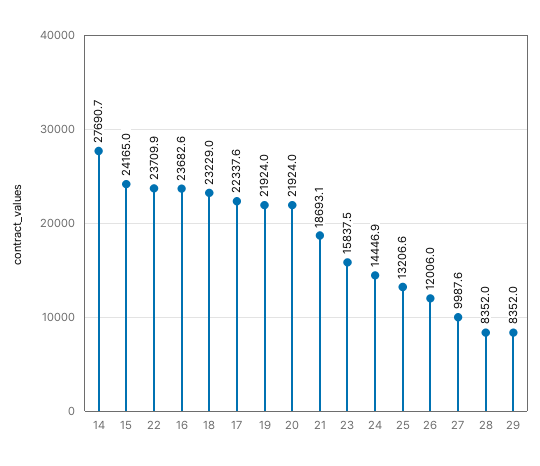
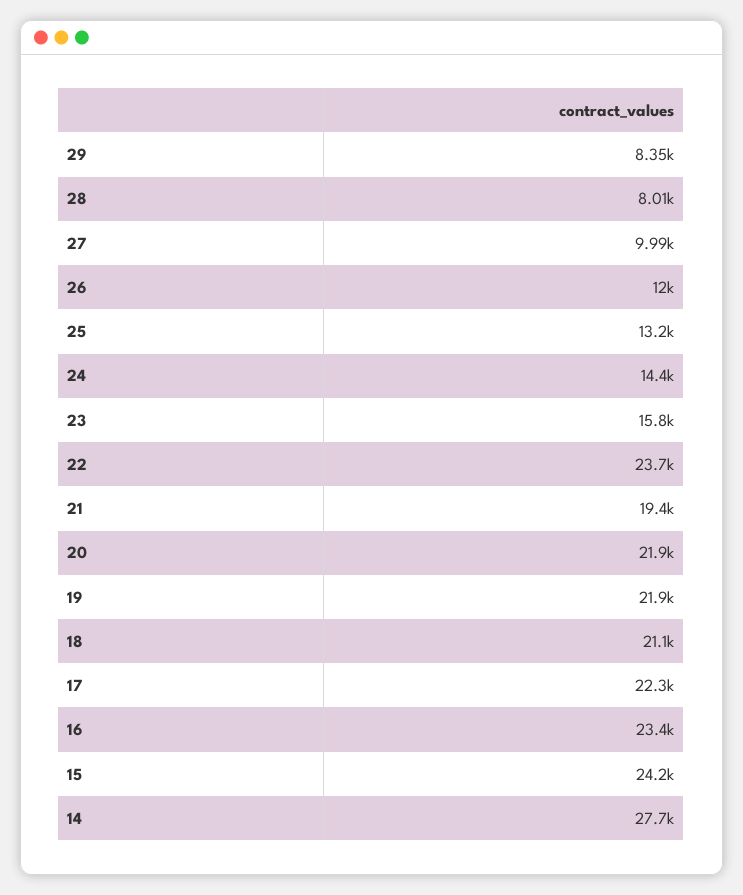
  {
    "14": 27690.7,
    "15": 24165,
    "22": 23709.9,
-   "16": 23682.6,
+   "16": 23400,
-   "18": 23229,
+   "18": 21100,
    "17": 22337.6,
    "19": 21924,
    "20": 21924,
-   "21": 18693.1,
+   "21": 19400,
    "23": 15837.5,
    "24": 14446.9,
    "25": 13206.6,
    "26": 12006,
    "27": 9987.6,
-   "28": 8352,
+   "28": 8010,
    "29": 8352
  }

